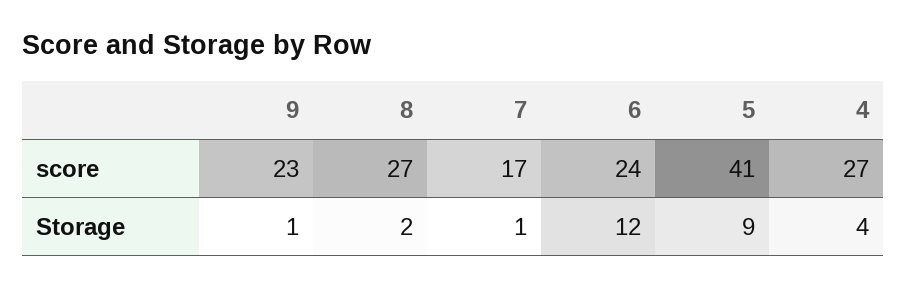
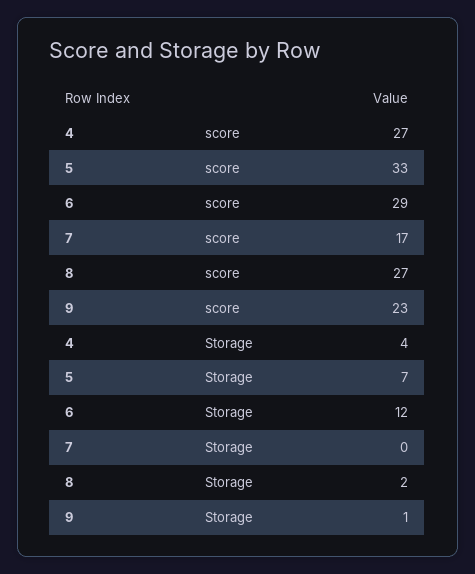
  {
    "9": {
      "score": 23,
      "Storage": 1
    },
    "8": {
      "score": 27,
      "Storage": 2
    },
    "7": {
      "score": 17,
-     "Storage": 1
+     "Storage": 0
    },
    "6": {
-     "score": 24,
+     "score": 29,
      "Storage": 12
    },
    "5": {
-     "score": 41,
+     "score": 33,
-     "Storage": 9
+     "Storage": 7
    },
    "4": {
      "score": 27,
      "Storage": 4
    }
  }

